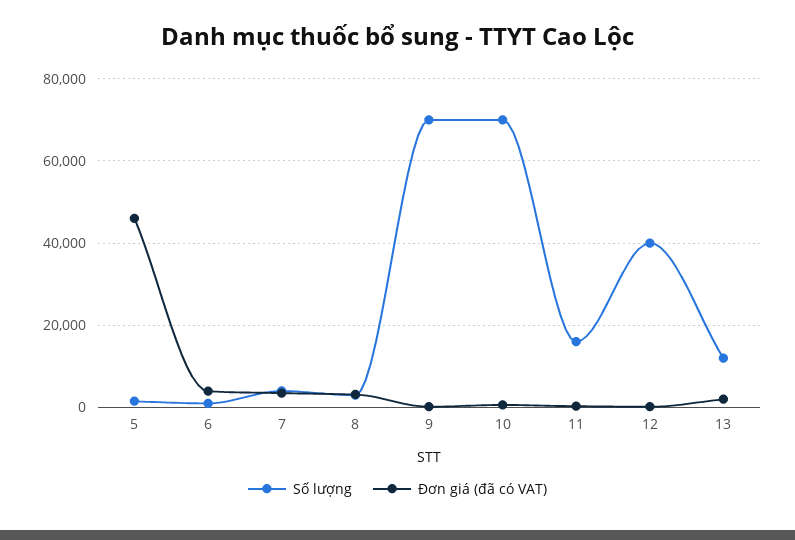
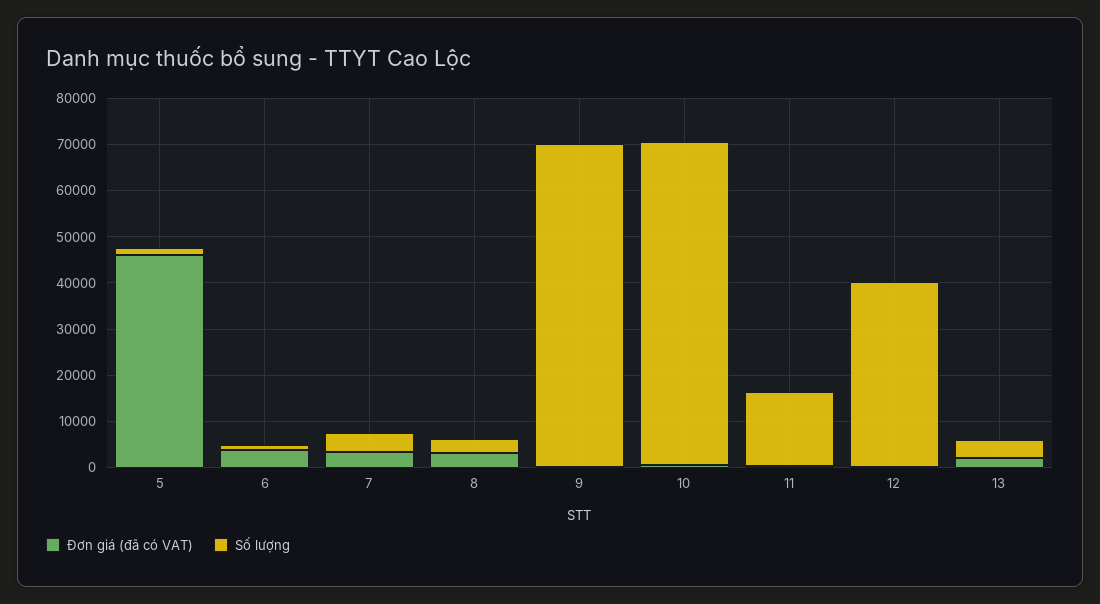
  {
    "Số lượng": {
      "5": 2000,
      "6": 2000,
      "7": 4000,
      "8": 4000,
      "9": 70000,
      "10": 70000,
      "11": 16000,
      "12": 40000,
-     "13": 12000
+     "13": 4000
    },
    "Đơn giá (đã có VAT)": {
      "5": 46000,
      "6": 4000,
      "7": 4000,
      "8": 4000,
      "9": 0,
      "10": 0,
      "11": 0,
      "12": 0,
      "13": 2000
    }
  }

